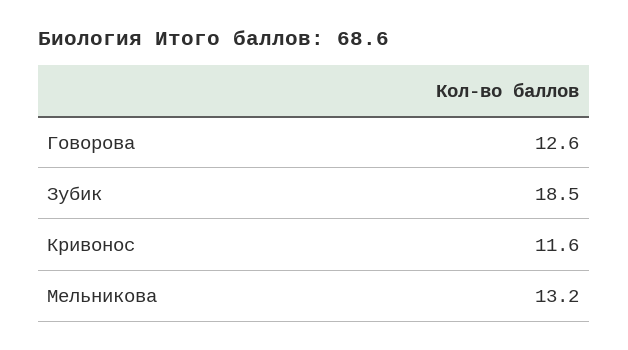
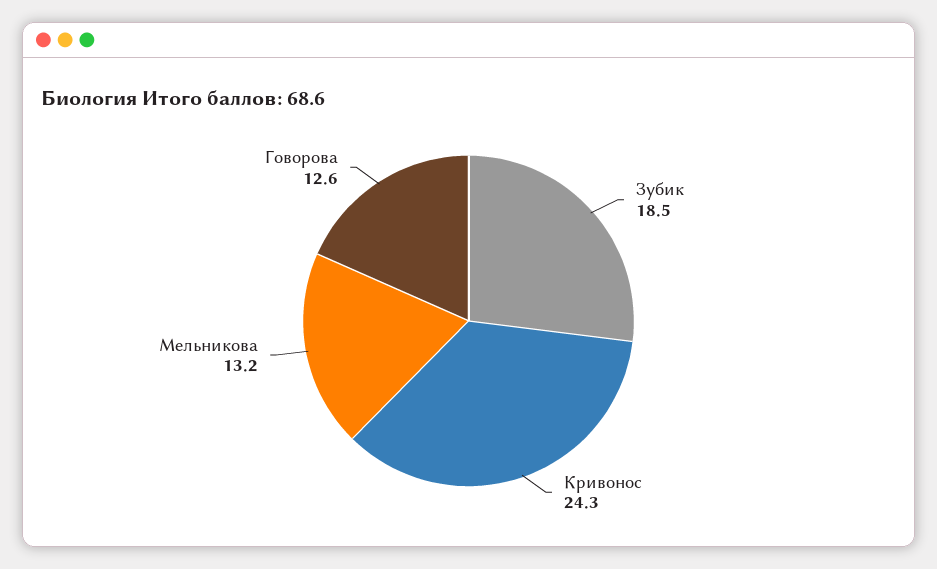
  {
    "Говорова": 12.6,
    "Зубик": 18.5,
-   "Кривонос": 11.6,
+   "Кривонос": 24.3,
    "Мельникова": 13.2
  }

